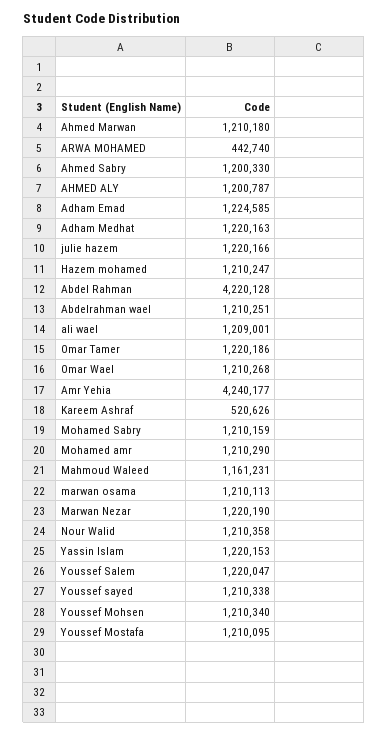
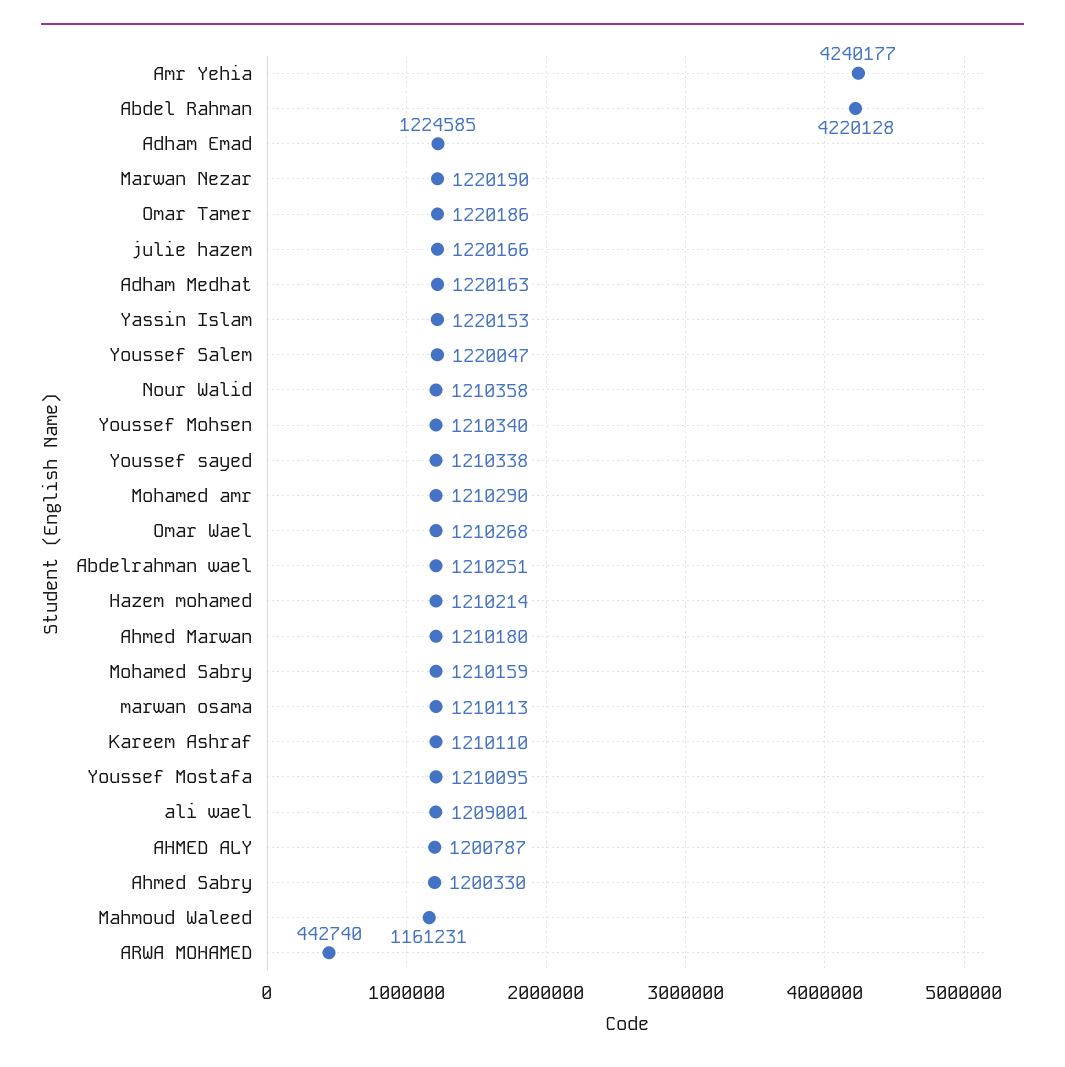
  {
    "Ahmed Marwan": 1210180,
    "ARWA MOHAMED": 442740,
    "Ahmed Sabry": 1200330,
    "AHMED ALY": 1200787,
    "Adham Emad": 1224585,
    "Adham Medhat": 1220163,
    "julie hazem": 1220166,
-   "Hazem mohamed": 1210247,
+   "Hazem mohamed": 1210214,
    "Abdel Rahman": 4220128,
    "Abdelrahman wael": 1210251,
    "ali wael": 1209001,
    "Omar Tamer": 1220186,
    "Omar Wael": 1210268,
    "Amr Yehia": 4240177,
-   "Kareem Ashraf": 520626,
+   "Kareem Ashraf": 1210110,
    "Mohamed Sabry": 1210159,
    "Mohamed amr": 1210290,
    "Mahmoud Waleed": 1161231,
    "marwan osama": 1210113,
    "Marwan Nezar": 1220190,
    "Nour Walid": 1210358,
    "Yassin Islam": 1220153,
    "Youssef Salem": 1220047,
    "Youssef sayed": 1210338,
    "Youssef Mohsen": 1210340,
    "Youssef Mostafa": 1210095
  }

